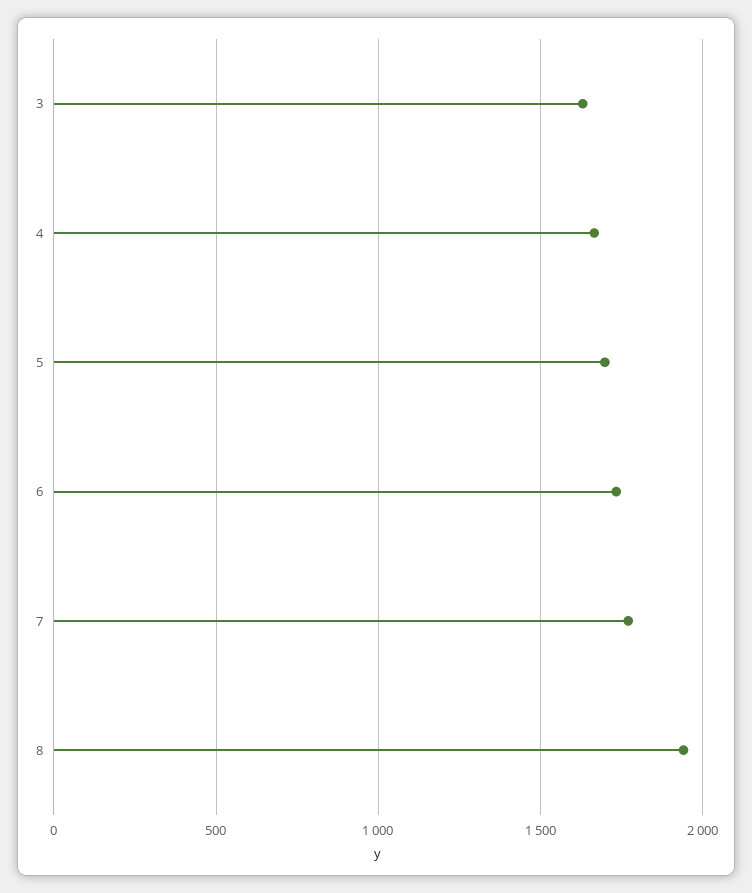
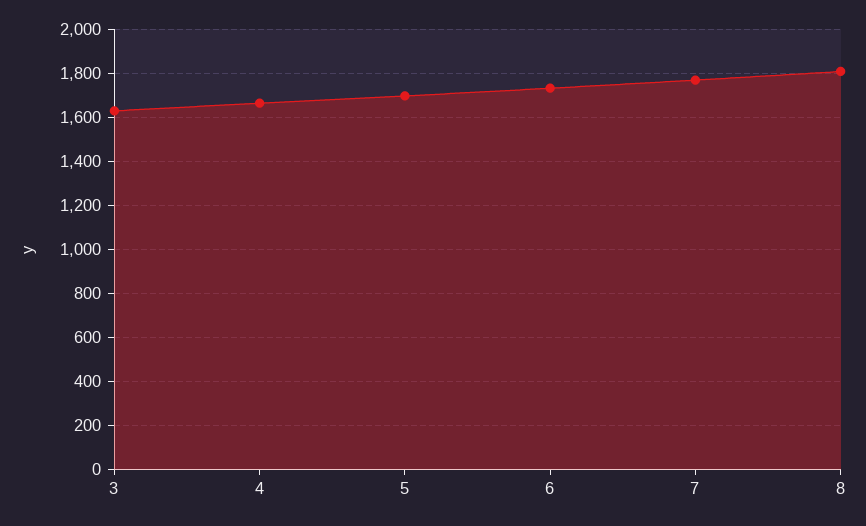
  {
    "3": 1650,
    "4": 1650,
    "5": 1700,
    "6": 1750,
    "7": 1750,
-   "8": 1950
+   "8": 1800
  }

